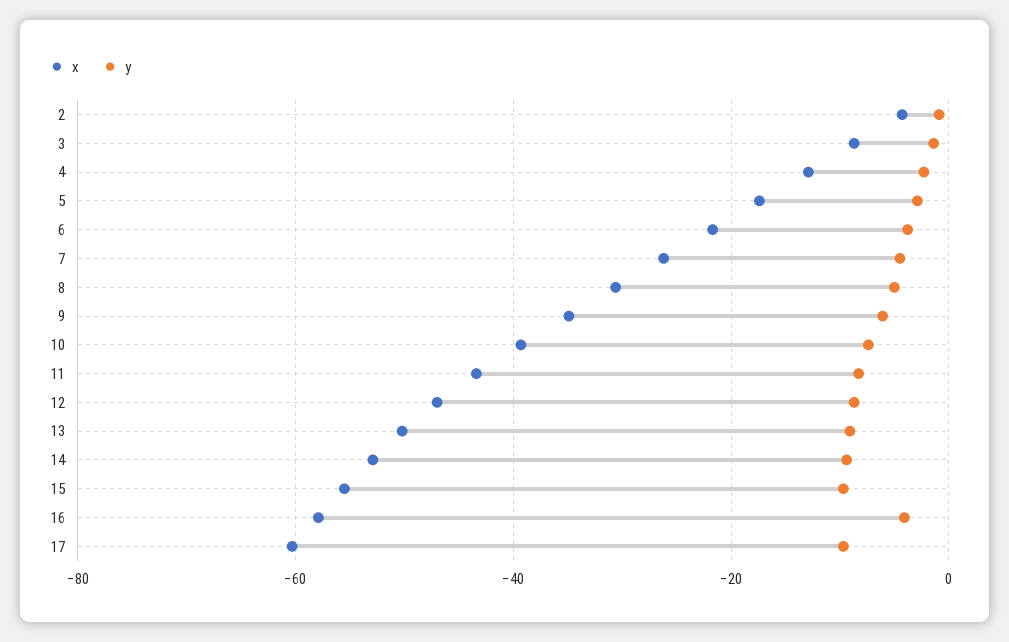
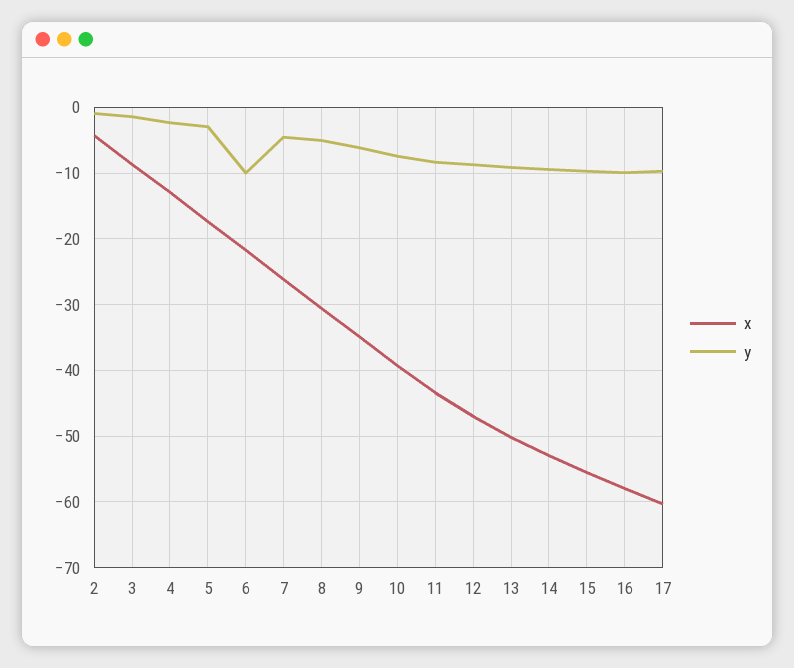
  {
    "x": {
      "2": -4,
      "3": -9,
      "4": -13,
      "5": -17,
      "6": -22,
      "7": -26,
      "8": -31,
      "9": -35,
      "10": -39,
      "11": -43,
      "12": -47,
      "13": -50,
      "14": -53,
      "15": -56,
      "16": -58,
      "17": -60
    },
    "y": {
      "2": -1,
      "3": -1,
      "4": -2,
      "5": -3,
-     "6": -4,
+     "6": -10,
      "7": -5,
      "8": -5,
      "9": -6,
      "10": -7,
      "11": -8,
      "12": -9,
      "13": -9,
      "14": -9,
      "15": -10,
-     "16": -4,
+     "16": -10,
      "17": -10
    }
  }

